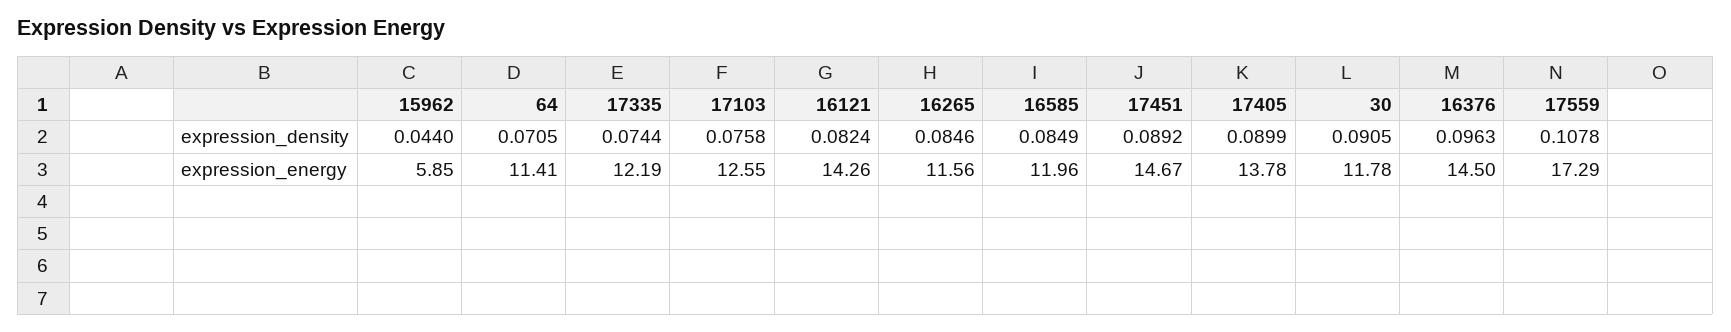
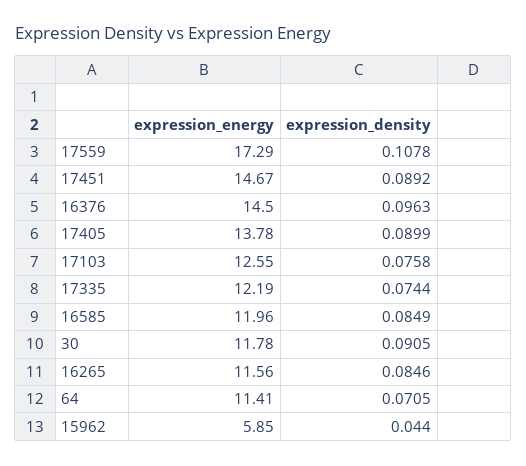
  {
    "15962": {
      "expression_density": 0.044,
      "expression_energy": 5.85
    },
    "64": {
      "expression_density": 0.0705,
      "expression_energy": 11.41
    },
    "17335": {
      "expression_density": 0.0744,
      "expression_energy": 12.19
    },
    "17103": {
      "expression_density": 0.0758,
      "expression_energy": 12.55
    },
-   "16121": {
-     "expression_density": 0.0824,
-     "expression_energy": 14.26
-   },
    "16265": {
      "expression_density": 0.0846,
      "expression_energy": 11.56
    },
    "16585": {
      "expression_density": 0.0849,
      "expression_energy": 11.96
    },
    "17451": {
      "expression_density": 0.0892,
      "expression_energy": 14.67
    },
    "17405": {
      "expression_density": 0.0899,
      "expression_energy": 13.78
    },
    "30": {
      "expression_density": 0.0905,
      "expression_energy": 11.78
    },
    "16376": {
      "expression_density": 0.0963,
      "expression_energy": 14.5
    },
    "17559": {
      "expression_density": 0.1078,
      "expression_energy": 17.29
    }
  }

